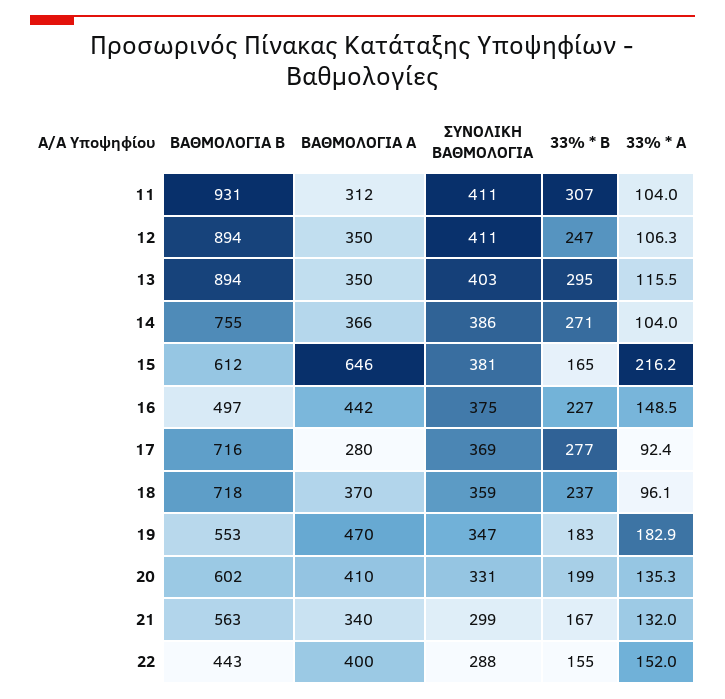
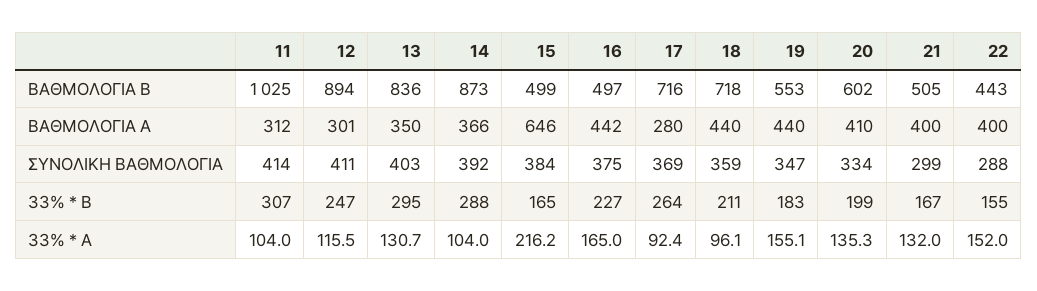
  {
    "ΒΑΘΜΟΛΟΓΙΑ Β": {
-     "11": 931,
+     "11": 1025,
      "12": 894,
-     "13": 894,
+     "13": 836,
-     "14": 755,
+     "14": 873,
-     "15": 612,
+     "15": 499,
      "16": 497,
      "17": 716,
      "18": 718,
      "19": 553,
      "20": 602,
-     "21": 563,
+     "21": 505,
      "22": 443
    },
    "ΒΑΘΜΟΛΟΓΙΑ Α": {
      "11": 312,
-     "12": 350,
+     "12": 301,
      "13": 350,
      "14": 366,
      "15": 646,
      "16": 442,
      "17": 280,
-     "18": 370,
+     "18": 440,
-     "19": 470,
+     "19": 440,
      "20": 410,
-     "21": 340,
+     "21": 400,
      "22": 400
    },
    "ΣΥΝΟΛΙΚΗ ΒΑΘΜΟΛΟΓΙΑ": {
-     "11": 411,
+     "11": 414,
      "12": 411,
      "13": 403,
-     "14": 386,
+     "14": 392,
-     "15": 381,
+     "15": 384,
      "16": 375,
      "17": 369,
      "18": 359,
      "19": 347,
-     "20": 331,
+     "20": 334,
      "21": 299,
      "22": 288
    },
    "33% * B": {
      "11": 307,
      "12": 247,
      "13": 295,
-     "14": 271,
+     "14": 288,
      "15": 165,
      "16": 227,
-     "17": 277,
+     "17": 264,
-     "18": 237,
+     "18": 211,
      "19": 183,
      "20": 199,
      "21": 167,
      "22": 155
    },
    "33% * A": {
      "11": 104,
-     "12": 106.3,
+     "12": 115.5,
-     "13": 115.5,
+     "13": 130.7,
      "14": 104,
      "15": 216.2,
-     "16": 148.5,
+     "16": 165,
      "17": 92.4,
      "18": 96.1,
-     "19": 182.9,
+     "19": 155.1,
      "20": 135.3,
      "21": 132,
      "22": 152
    }
  }

